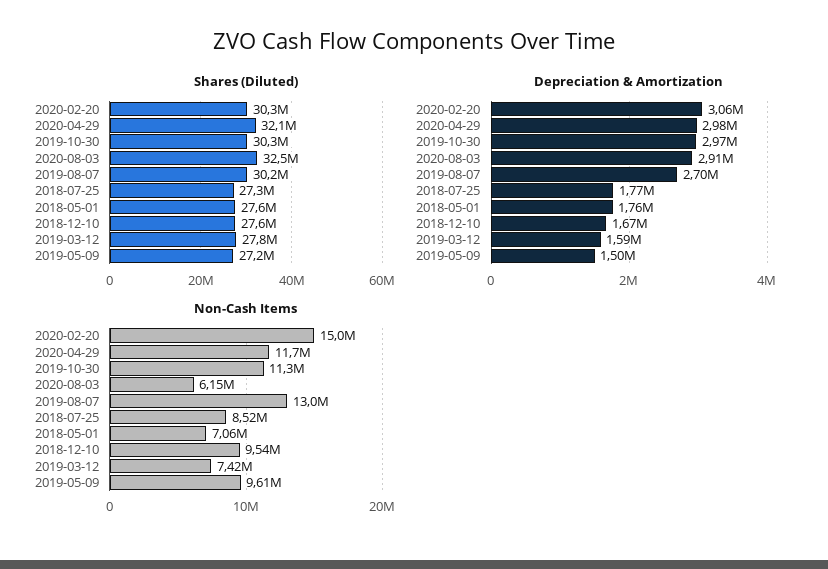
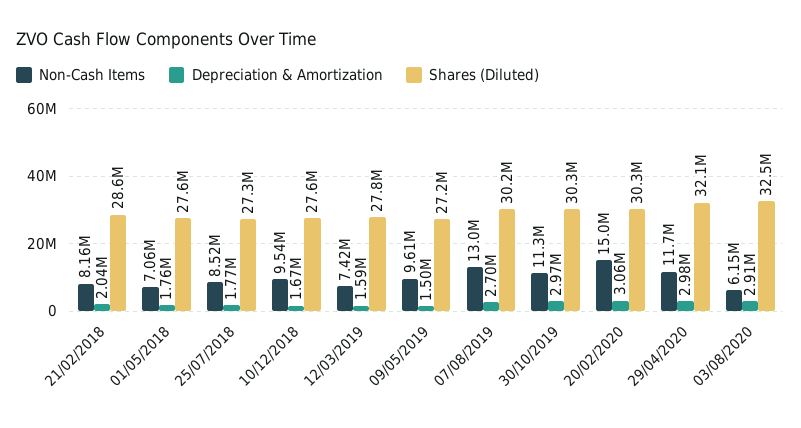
  {
    "Shares (Diluted)": {
      "2020-02-20": 30300000,
      "2020-04-29": 32100000,
      "2019-10-30": 30300000,
      "2020-08-03": 32500000,
      "2019-08-07": 30200000,
      "2018-07-25": 27300000,
      "2018-05-01": 27600000,
      "2018-12-10": 27600000,
      "2019-03-12": 27800000,
-     "2019-05-09": 27200000
+     "2019-05-09": 27200000,
+     "21/02/2018": 28600000
    },
    "Depreciation & Amortization": {
      "2020-02-20": 3060000,
      "2020-04-29": 2980000,
      "2019-10-30": 2970000,
      "2020-08-03": 2910000,
      "2019-08-07": 2700000,
      "2018-07-25": 1770000,
      "2018-05-01": 1760000,
      "2018-12-10": 1670000,
      "2019-03-12": 1590000,
-     "2019-05-09": 1500000
+     "2019-05-09": 1500000,
+     "21/02/2018": 2040000
    },
    "Non-Cash Items": {
      "2020-02-20": 15000000,
      "2020-04-29": 11700000,
      "2019-10-30": 11300000,
      "2020-08-03": 6150000,
      "2019-08-07": 13000000,
      "2018-07-25": 8520000,
      "2018-05-01": 7060000,
      "2018-12-10": 9540000,
      "2019-03-12": 7420000,
-     "2019-05-09": 9610000
+     "2019-05-09": 9610000,
+     "21/02/2018": 8160000
    }
  }

